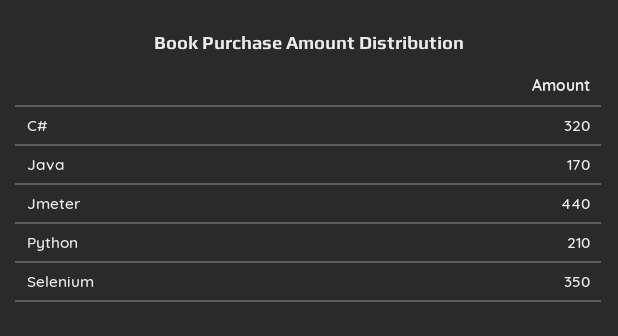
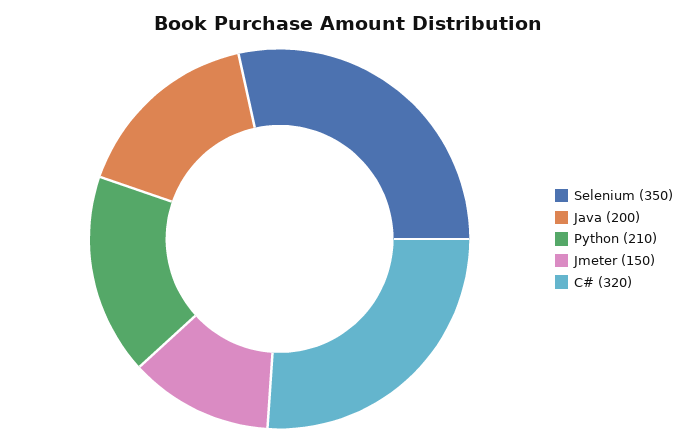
  {
    "C#": 320,
-   "Java": 170,
+   "Java": 200,
-   "Jmeter": 440,
+   "Jmeter": 150,
    "Python": 210,
    "Selenium": 350
  }

